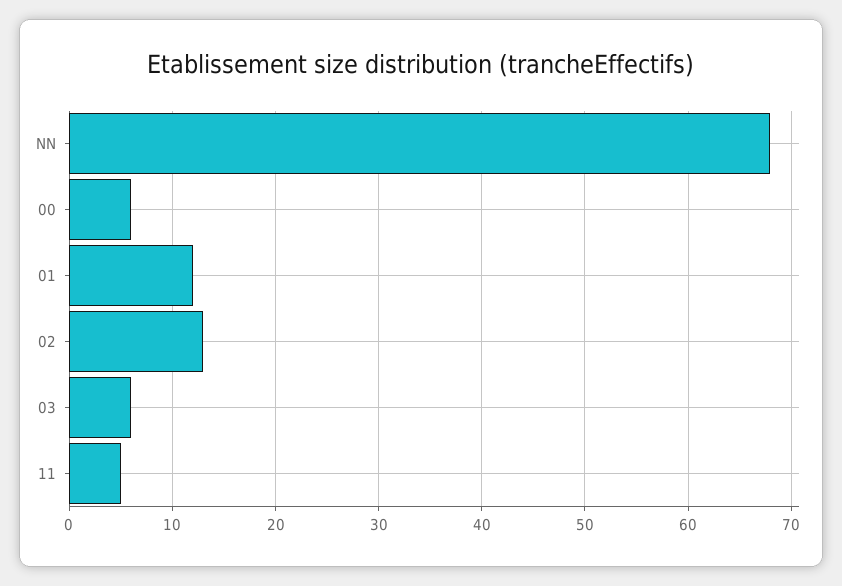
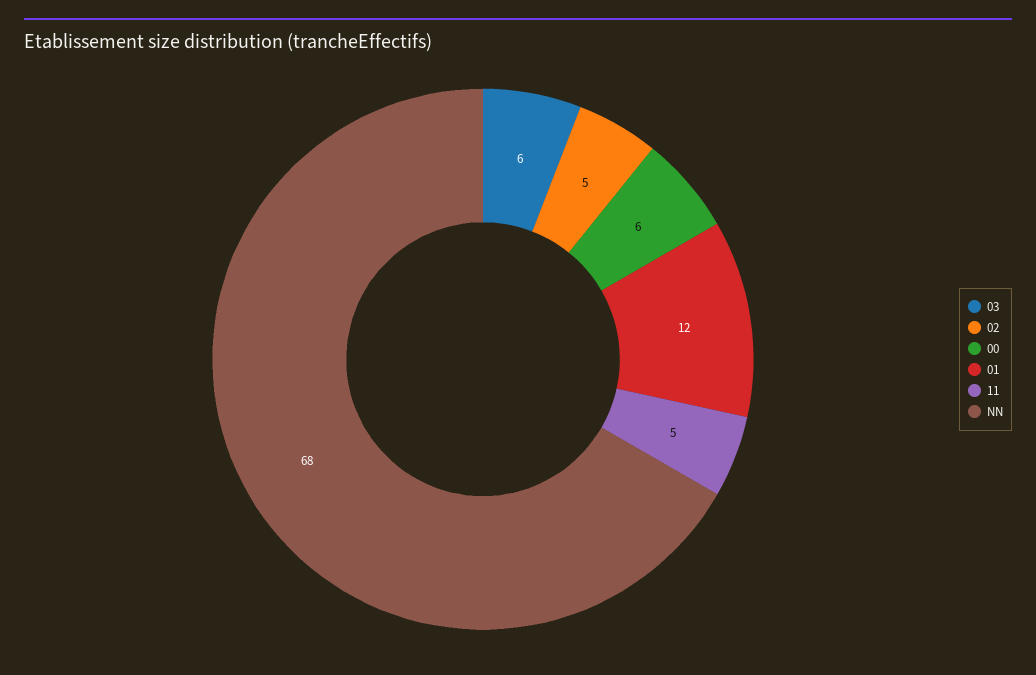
  {
    "NN": 68,
    "00": 6,
    "01": 12,
-   "02": 13,
+   "02": 5,
    "03": 6,
    "11": 5
  }

